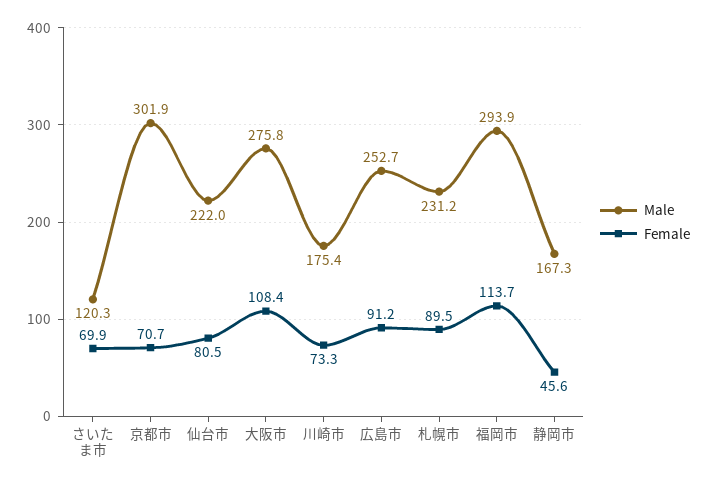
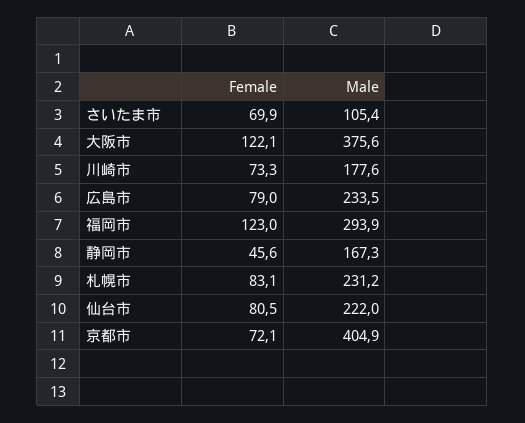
  {
    "Male": {
-     "さいたま市": 120.3,
+     "さいたま市": 105.4,
-     "京都市": 301.9,
+     "京都市": 404.9,
      "仙台市": 222,
-     "大阪市": 275.8,
+     "大阪市": 375.6,
-     "川崎市": 175.4,
+     "川崎市": 177.6,
-     "広島市": 252.7,
+     "広島市": 233.5,
      "札幌市": 231.2,
      "福岡市": 293.9,
      "静岡市": 167.3
    },
    "Female": {
      "さいたま市": 69.9,
-     "京都市": 70.7,
+     "京都市": 72.1,
      "仙台市": 80.5,
-     "大阪市": 108.4,
+     "大阪市": 122.1,
      "川崎市": 73.3,
-     "広島市": 91.2,
+     "広島市": 79,
-     "札幌市": 89.5,
+     "札幌市": 83.1,
-     "福岡市": 113.7,
+     "福岡市": 123,
      "静岡市": 45.6
    }
  }

